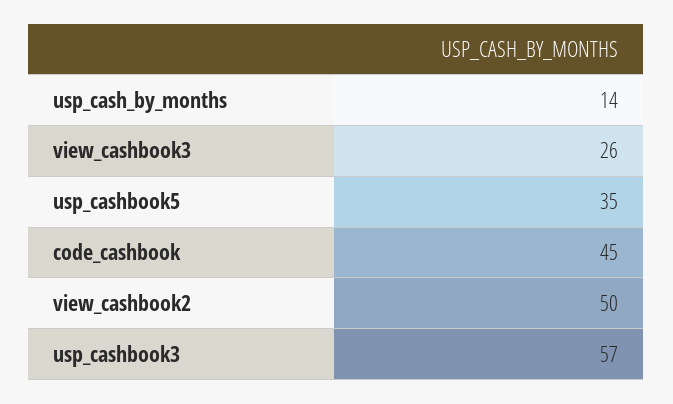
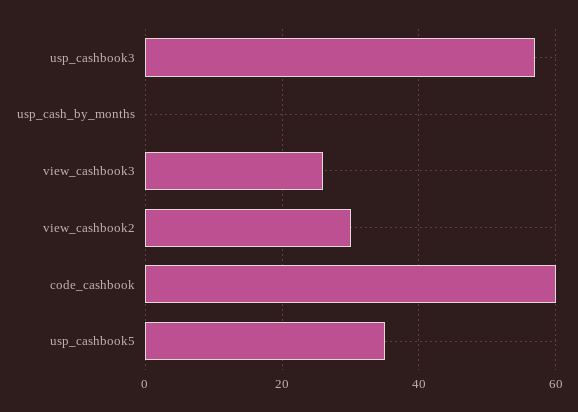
  {
-   "usp_cash_by_months": 14,
+   "usp_cash_by_months": 0,
    "view_cashbook3": 26,
    "usp_cashbook5": 35,
-   "code_cashbook": 45,
+   "code_cashbook": 60,
-   "view_cashbook2": 50,
+   "view_cashbook2": 30,
    "usp_cashbook3": 57
  }

